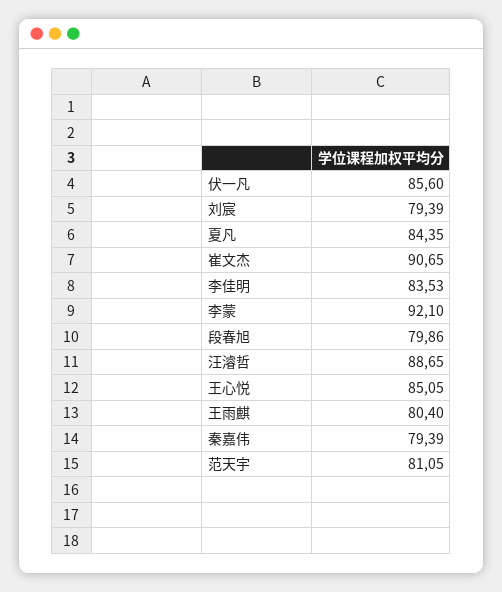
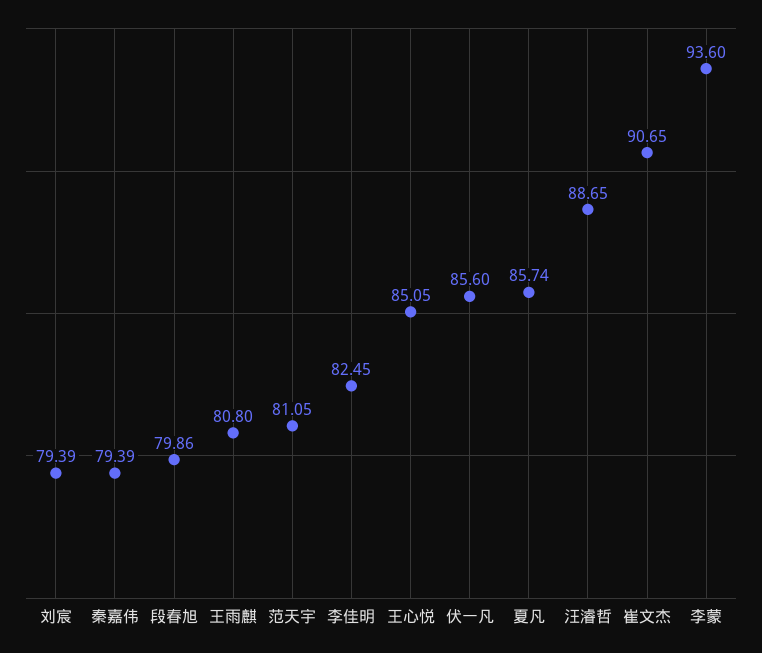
  {
    "伏一凡": 85.6,
    "刘宸": 79.39,
-   "夏凡": 84.35,
+   "夏凡": 85.74,
    "崔文杰": 90.65,
-   "李佳明": 83.53,
+   "李佳明": 82.45,
-   "李蒙": 92.1,
+   "李蒙": 93.6,
    "段春旭": 79.86,
    "汪濬哲": 88.65,
    "王心悦": 85.05,
-   "王雨麒": 80.4,
+   "王雨麒": 80.8,
    "秦嘉伟": 79.39,
    "范天宇": 81.05
  }

